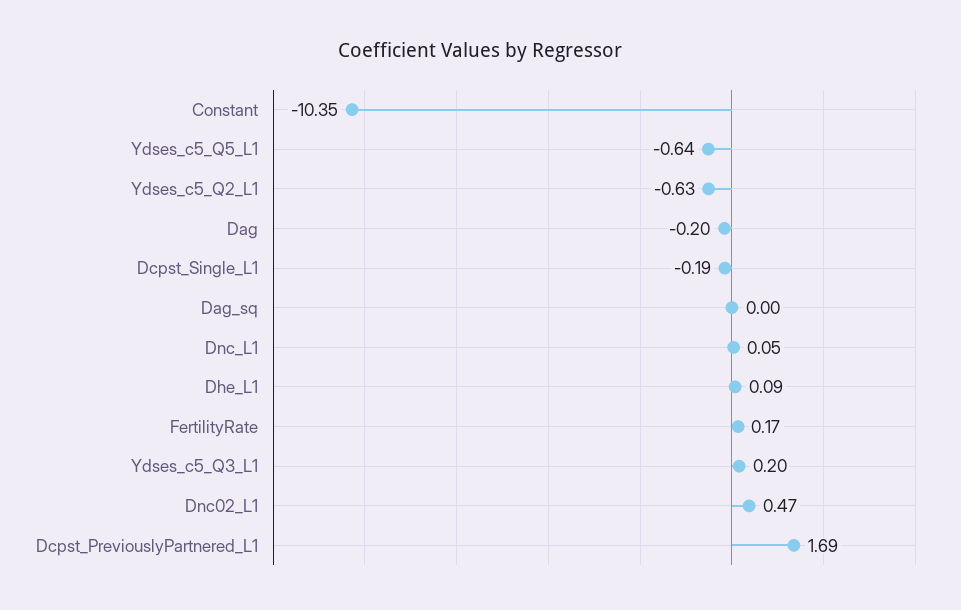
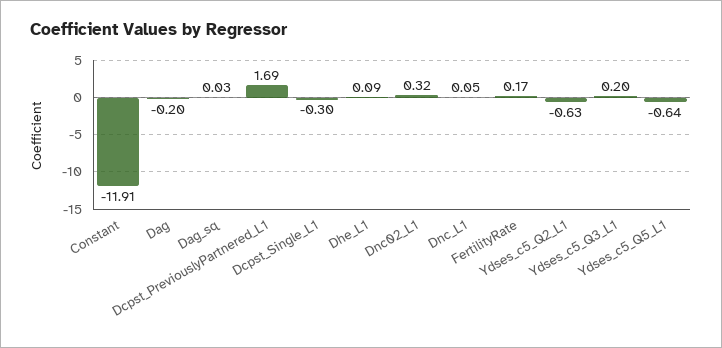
  {
-   "Constant": -10.35,
+   "Constant": -11.91,
    "Ydses_c5_Q5_L1": -0.64,
    "Ydses_c5_Q2_L1": -0.63,
    "Dag": -0.2,
-   "Dcpst_Single_L1": -0.19,
+   "Dcpst_Single_L1": -0.3,
-   "Dag_sq": 0,
+   "Dag_sq": 0.03,
    "Dnc_L1": 0.05,
    "Dhe_L1": 0.09,
    "FertilityRate": 0.17,
    "Ydses_c5_Q3_L1": 0.2,
-   "Dnc02_L1": 0.47,
+   "Dnc02_L1": 0.32,
    "Dcpst_PreviouslyPartnered_L1": 1.69
  }

